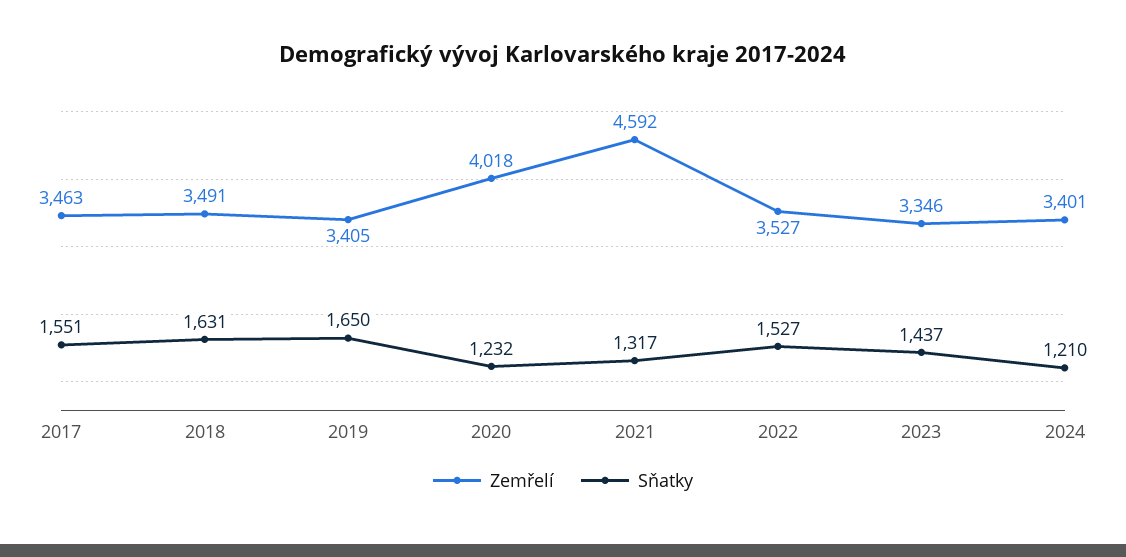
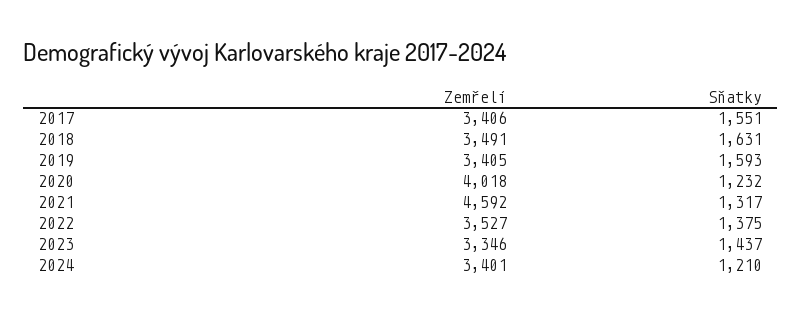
  {
    "Zemřelí": {
-     "2017": 3463,
+     "2017": 3406,
      "2018": 3491,
      "2019": 3405,
      "2020": 4018,
      "2021": 4592,
      "2022": 3527,
      "2023": 3346,
      "2024": 3401
    },
    "Sňatky": {
      "2017": 1551,
      "2018": 1631,
-     "2019": 1650,
+     "2019": 1593,
      "2020": 1232,
      "2021": 1317,
-     "2022": 1527,
+     "2022": 1375,
      "2023": 1437,
      "2024": 1210
    }
  }

